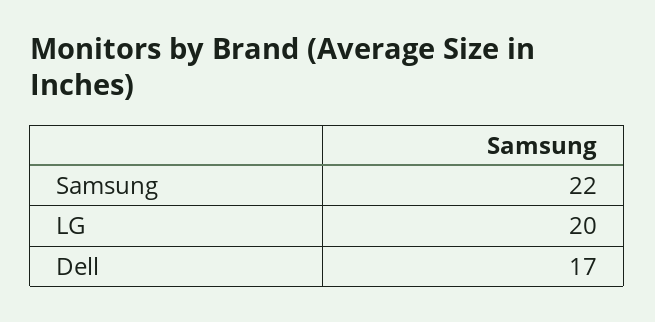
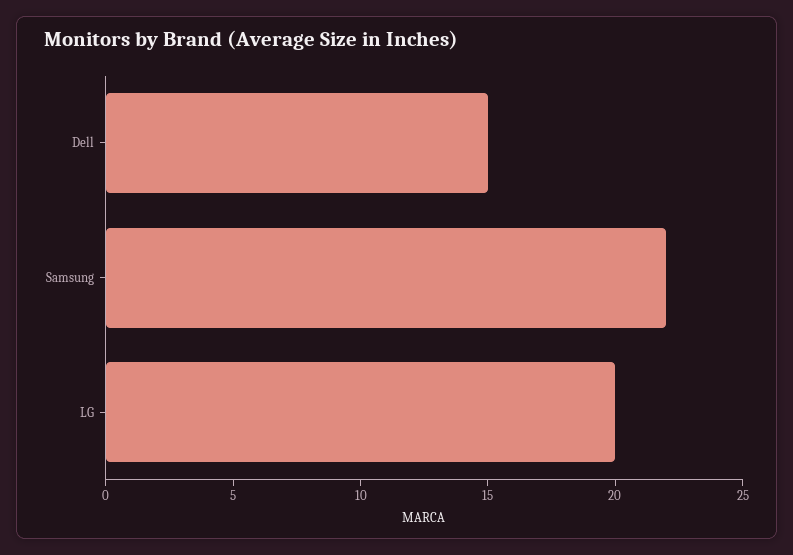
  {
    "Samsung": 22,
    "LG": 20,
-   "Dell": 17
+   "Dell": 15
  }

